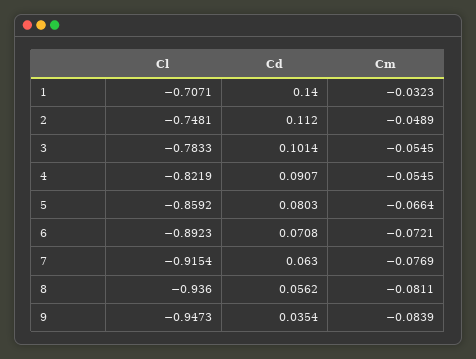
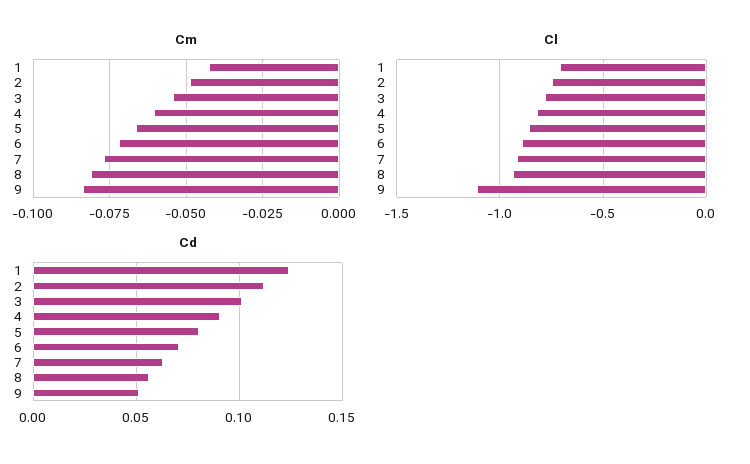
  {
    "Cl": {
      "1": -0.7071,
      "2": -0.7481,
      "3": -0.7833,
      "4": -0.8219,
      "5": -0.8592,
      "6": -0.8923,
      "7": -0.9154,
      "8": -0.936,
-     "9": -0.9473
+     "9": -1.1
    },
    "Cd": {
-     "1": 0.14,
+     "1": 0.125,
      "2": 0.112,
      "3": 0.1014,
      "4": 0.0907,
      "5": 0.0803,
      "6": 0.0708,
      "7": 0.063,
      "8": 0.0562,
-     "9": 0.0354
+     "9": 0.05
    },
    "Cm": {
-     "1": -0.0323,
+     "1": -0.0425,
      "2": -0.0489,
      "3": -0.0545,
-     "4": -0.0545,
+     "4": -0.06,
      "5": -0.0664,
      "6": -0.0721,
      "7": -0.0769,
      "8": -0.0811,
      "9": -0.0839
    }
  }

